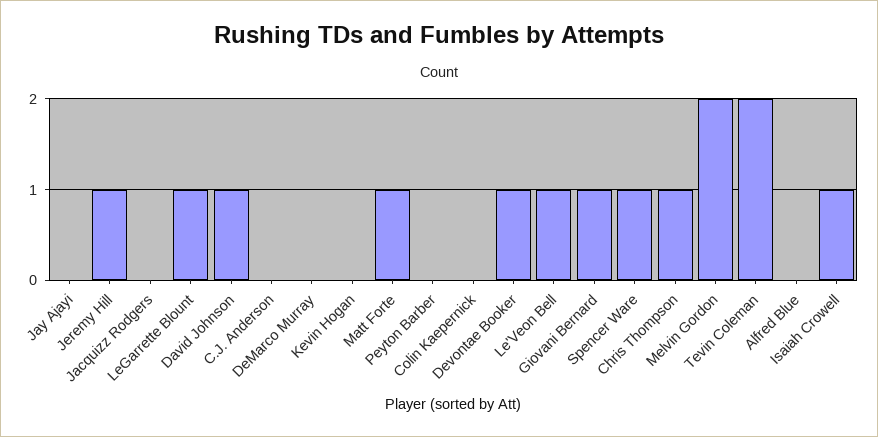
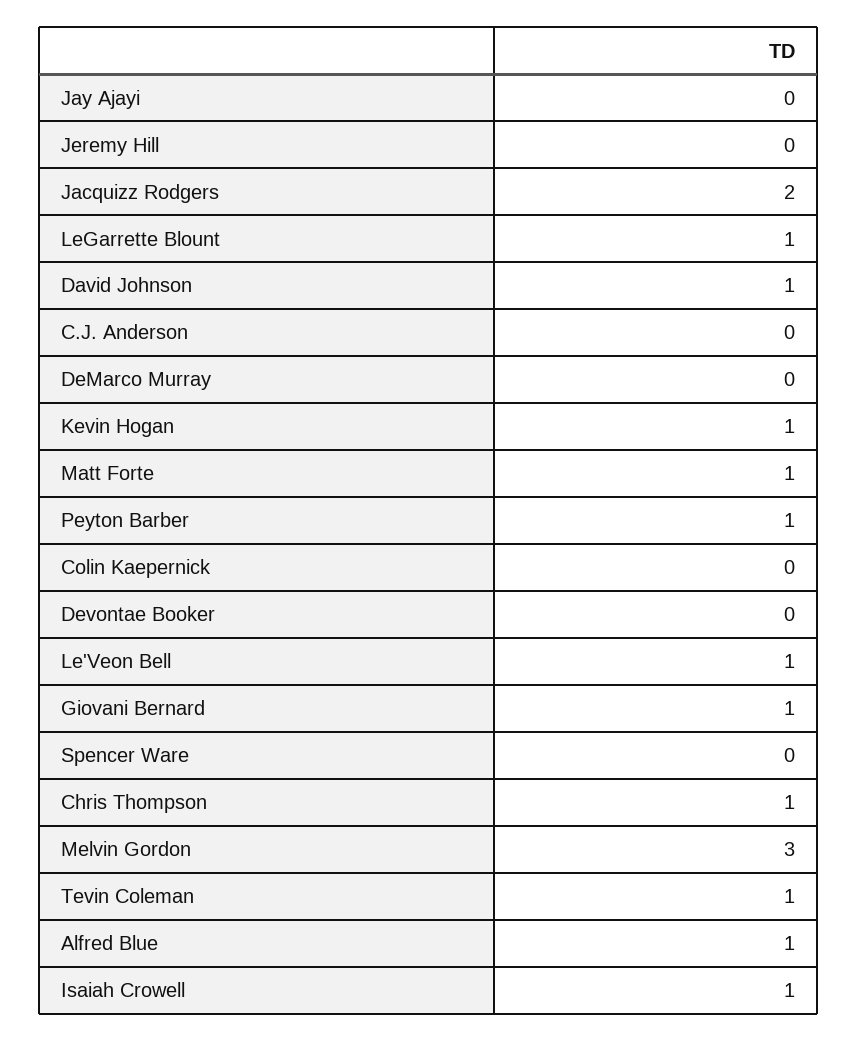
  {
    "Jay Ajayi": 0,
-   "Jeremy Hill": 1,
+   "Jeremy Hill": 0,
-   "Jacquizz Rodgers": 0,
+   "Jacquizz Rodgers": 2,
    "LeGarrette Blount": 1,
    "David Johnson": 1,
    "C.J. Anderson": 0,
    "DeMarco Murray": 0,
-   "Kevin Hogan": 0,
+   "Kevin Hogan": 1,
    "Matt Forte": 1,
-   "Peyton Barber": 0,
+   "Peyton Barber": 1,
    "Colin Kaepernick": 0,
-   "Devontae Booker": 1,
+   "Devontae Booker": 0,
    "Le'Veon Bell": 1,
    "Giovani Bernard": 1,
-   "Spencer Ware": 1,
+   "Spencer Ware": 0,
    "Chris Thompson": 1,
-   "Melvin Gordon": 2,
+   "Melvin Gordon": 3,
-   "Tevin Coleman": 2,
+   "Tevin Coleman": 1,
-   "Alfred Blue": 0,
+   "Alfred Blue": 1,
    "Isaiah Crowell": 1
  }

